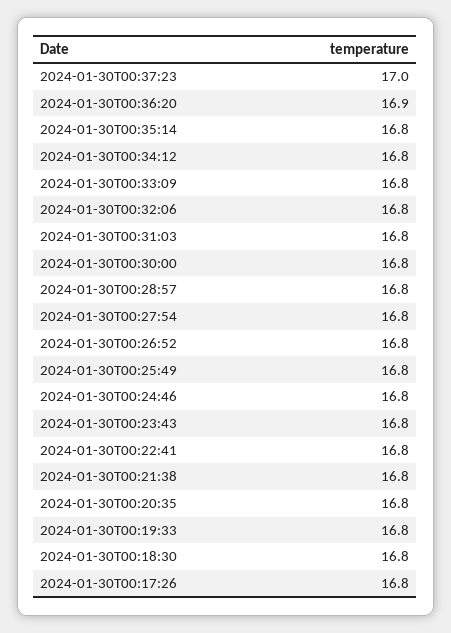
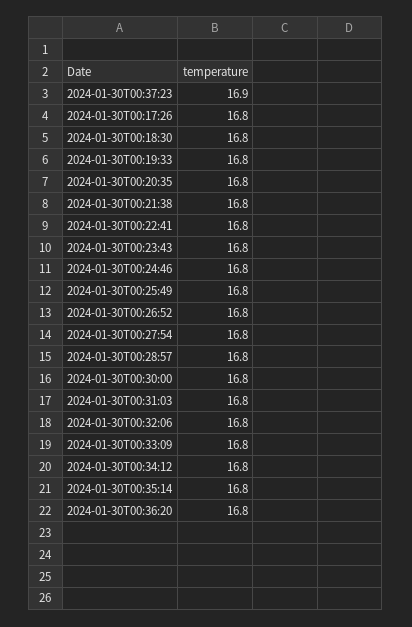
  {
-   "2024-01-30T00:37:23": 17,
+   "2024-01-30T00:37:23": 16.9,
-   "2024-01-30T00:36:20": 16.9,
+   "2024-01-30T00:36:20": 16.8,
    "2024-01-30T00:35:14": 16.8,
    "2024-01-30T00:34:12": 16.8,
    "2024-01-30T00:33:09": 16.8,
    "2024-01-30T00:32:06": 16.8,
    "2024-01-30T00:31:03": 16.8,
    "2024-01-30T00:30:00": 16.8,
    "2024-01-30T00:28:57": 16.8,
    "2024-01-30T00:27:54": 16.8,
    "2024-01-30T00:26:52": 16.8,
    "2024-01-30T00:25:49": 16.8,
    "2024-01-30T00:24:46": 16.8,
    "2024-01-30T00:23:43": 16.8,
    "2024-01-30T00:22:41": 16.8,
    "2024-01-30T00:21:38": 16.8,
    "2024-01-30T00:20:35": 16.8,
    "2024-01-30T00:19:33": 16.8,
    "2024-01-30T00:18:30": 16.8,
    "2024-01-30T00:17:26": 16.8
  }

